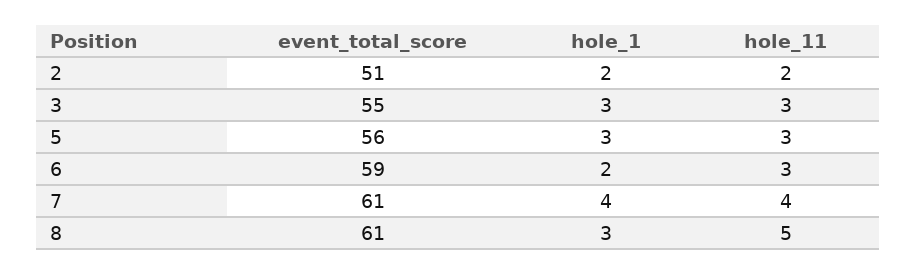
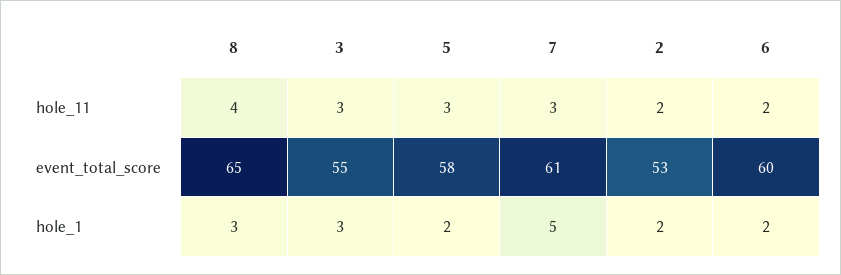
  {
    "event_total_score": {
-     "2": 51,
+     "2": 53,
      "3": 55,
-     "5": 56,
+     "5": 58,
-     "6": 59,
+     "6": 60,
      "7": 61,
-     "8": 61
+     "8": 65
    },
    "hole_1": {
      "2": 2,
      "3": 3,
-     "5": 3,
+     "5": 2,
      "6": 2,
-     "7": 4,
+     "7": 5,
      "8": 3
    },
    "hole_11": {
      "2": 2,
      "3": 3,
      "5": 3,
-     "6": 3,
+     "6": 2,
-     "7": 4,
+     "7": 3,
-     "8": 5
+     "8": 4
    }
  }

